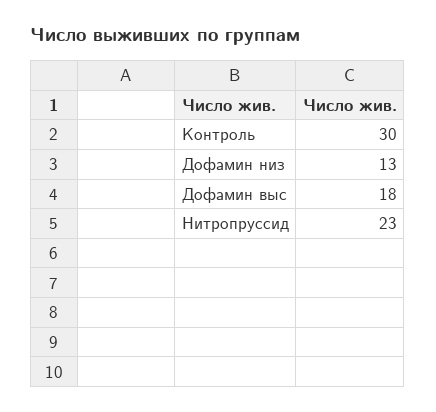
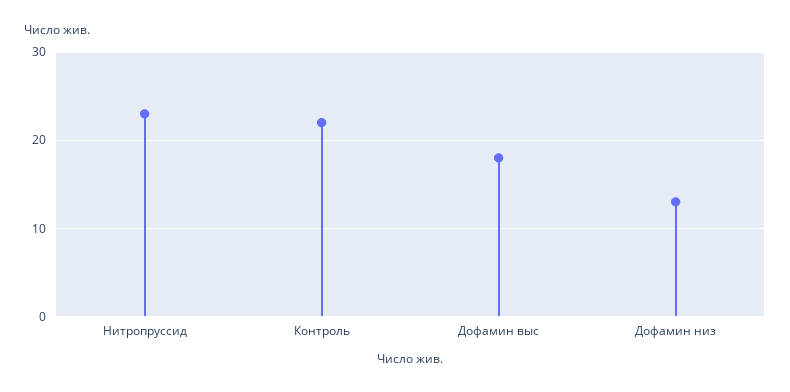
  {
-   "Контроль": 30,
+   "Контроль": 22,
    "Дофамин низ": 13,
    "Дофамин выс": 18,
    "Нитропруссид": 23
  }

